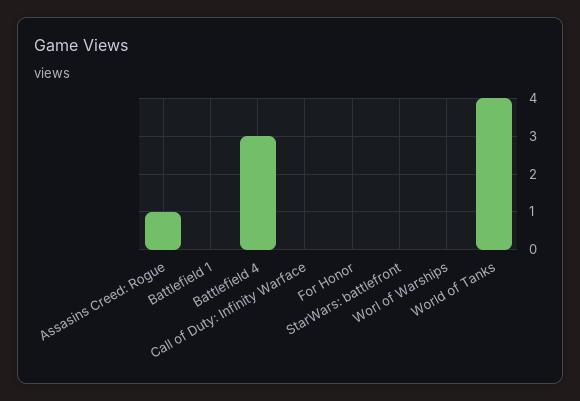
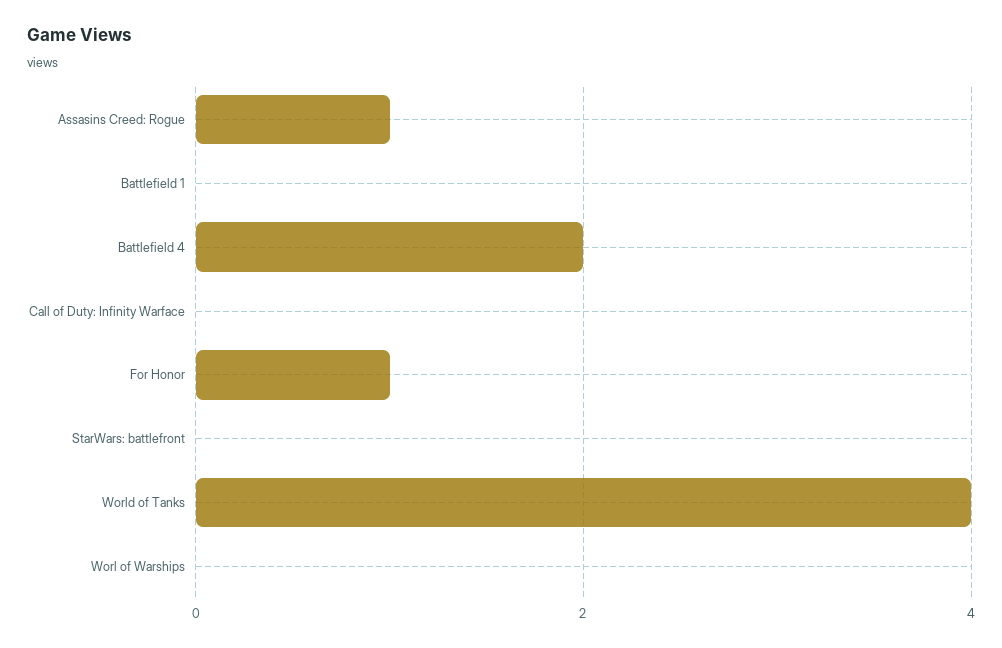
  {
    "Assasins Creed: Rogue": 1,
    "Battlefield 1": 0,
-   "Battlefield 4": 3,
+   "Battlefield 4": 2,
    "Call of Duty: Infinity Warface": 0,
-   "For Honor": 0,
+   "For Honor": 1,
    "StarWars: battlefront": 0,
    "Worl of Warships": 0,
    "World of Tanks": 4
  }

